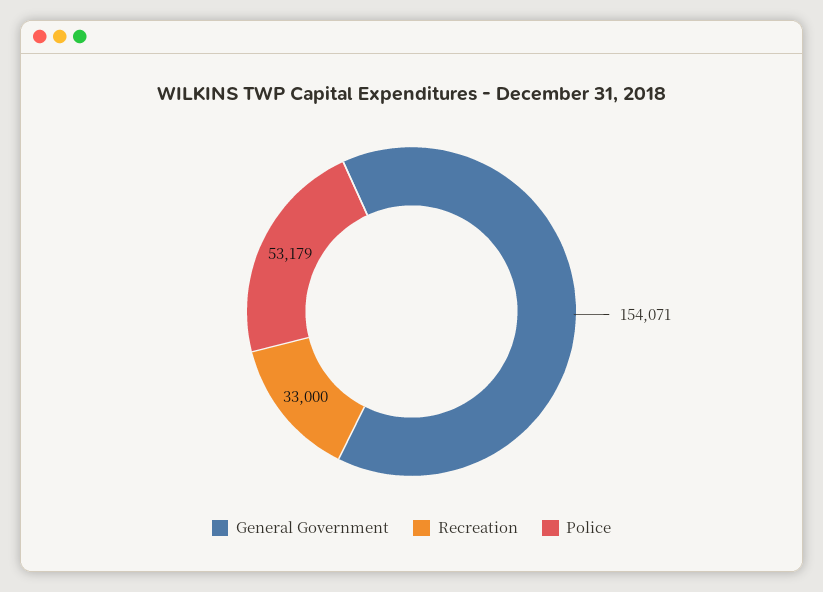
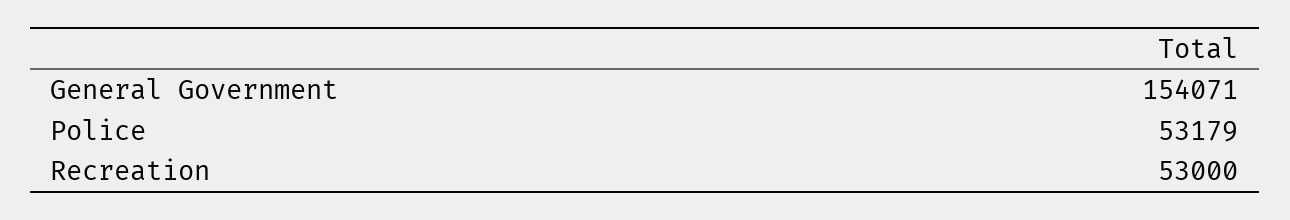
  {
    "General Government": 154071,
-   "Recreation": 33000,
+   "Recreation": 53000,
    "Police": 53179
  }

